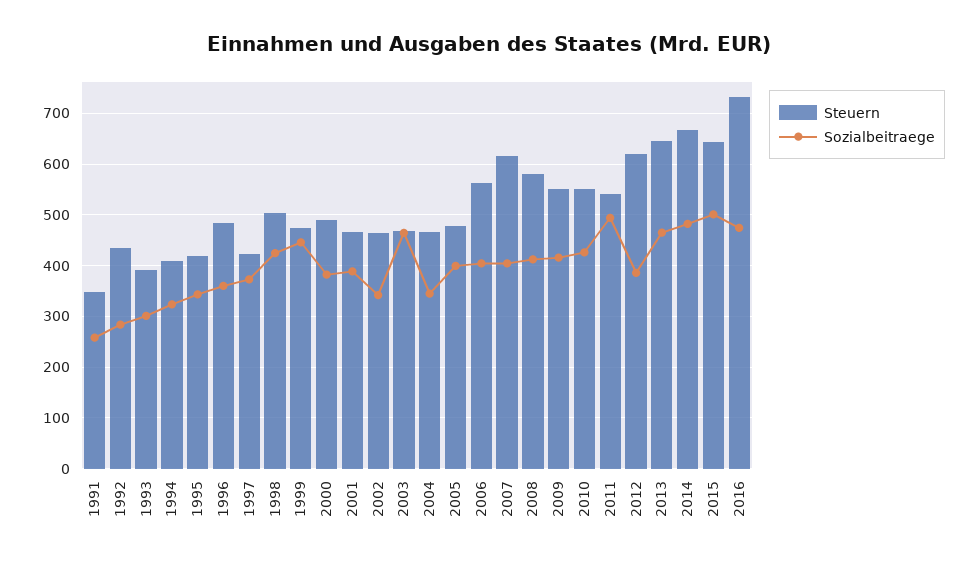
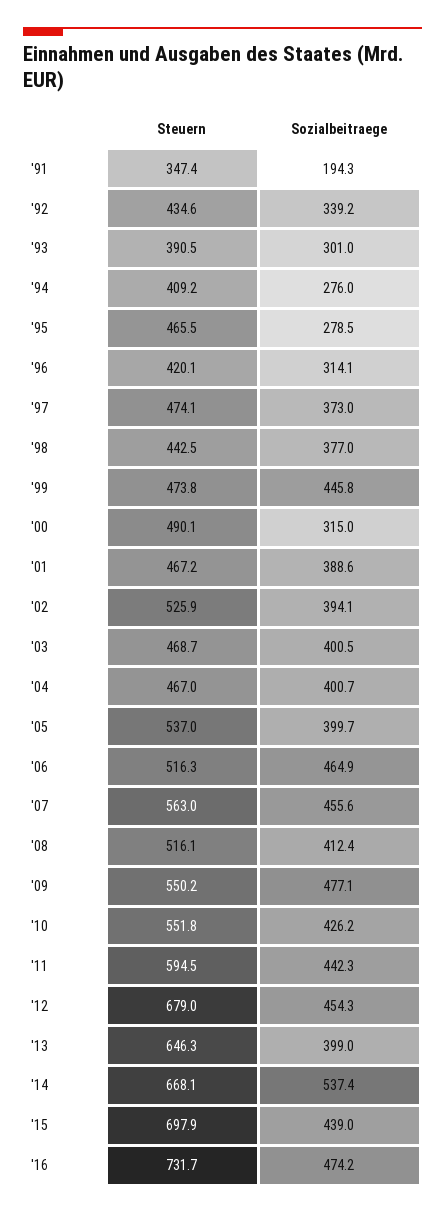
  {
    "Steuern": {
      "1991": 347.4,
      "1992": 434.6,
      "1993": 390.5,
      "1994": 409.2,
-     "1995": 420,
+     "1995": 465.5,
-     "1996": 480,
+     "1996": 420.1,
-     "1997": 420,
+     "1997": 474.1,
-     "1998": 500,
+     "1998": 442.5,
      "1999": 473.8,
      "2000": 490.1,
      "2001": 467.2,
-     "2002": 460,
+     "2002": 525.9,
      "2003": 468.7,
      "2004": 467,
-     "2005": 480,
+     "2005": 537,
-     "2006": 560,
+     "2006": 516.3,
-     "2007": 620,
+     "2007": 563,
-     "2008": 580,
+     "2008": 516.1,
      "2009": 550.2,
      "2010": 551.8,
-     "2011": 540,
+     "2011": 594.5,
-     "2012": 620,
+     "2012": 679,
      "2013": 646.3,
      "2014": 668.1,
-     "2015": 640,
+     "2015": 697.9,
      "2016": 731.7
    },
    "Sozialbeitraege": {
-     "1991": 260,
+     "1991": 194.3,
-     "1992": 280,
+     "1992": 339.2,
      "1993": 301,
-     "1994": 320,
+     "1994": 276,
-     "1995": 340,
+     "1995": 278.5,
-     "1996": 360,
+     "1996": 314.1,
      "1997": 373,
-     "1998": 420,
+     "1998": 377,
      "1999": 445.8,
-     "2000": 380,
+     "2000": 315,
      "2001": 388.6,
-     "2002": 340,
+     "2002": 394.1,
-     "2003": 460,
+     "2003": 400.5,
-     "2004": 340,
+     "2004": 400.7,
      "2005": 399.7,
-     "2006": 400,
+     "2006": 464.9,
-     "2007": 400,
+     "2007": 455.6,
      "2008": 412.4,
-     "2009": 420,
+     "2009": 477.1,
      "2010": 426.2,
-     "2011": 500,
+     "2011": 442.3,
-     "2012": 380,
+     "2012": 454.3,
-     "2013": 460,
+     "2013": 399,
-     "2014": 480,
+     "2014": 537.4,
-     "2015": 500,
+     "2015": 439,
      "2016": 474.2
    }
  }

